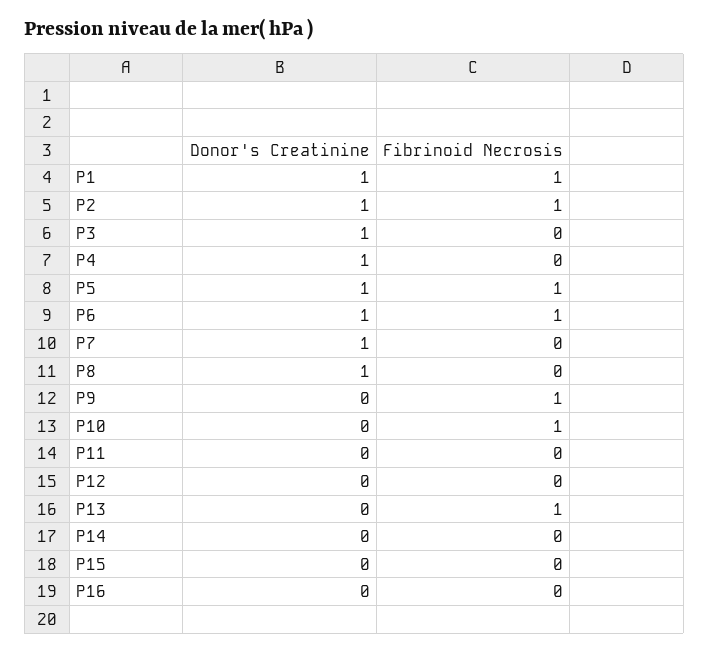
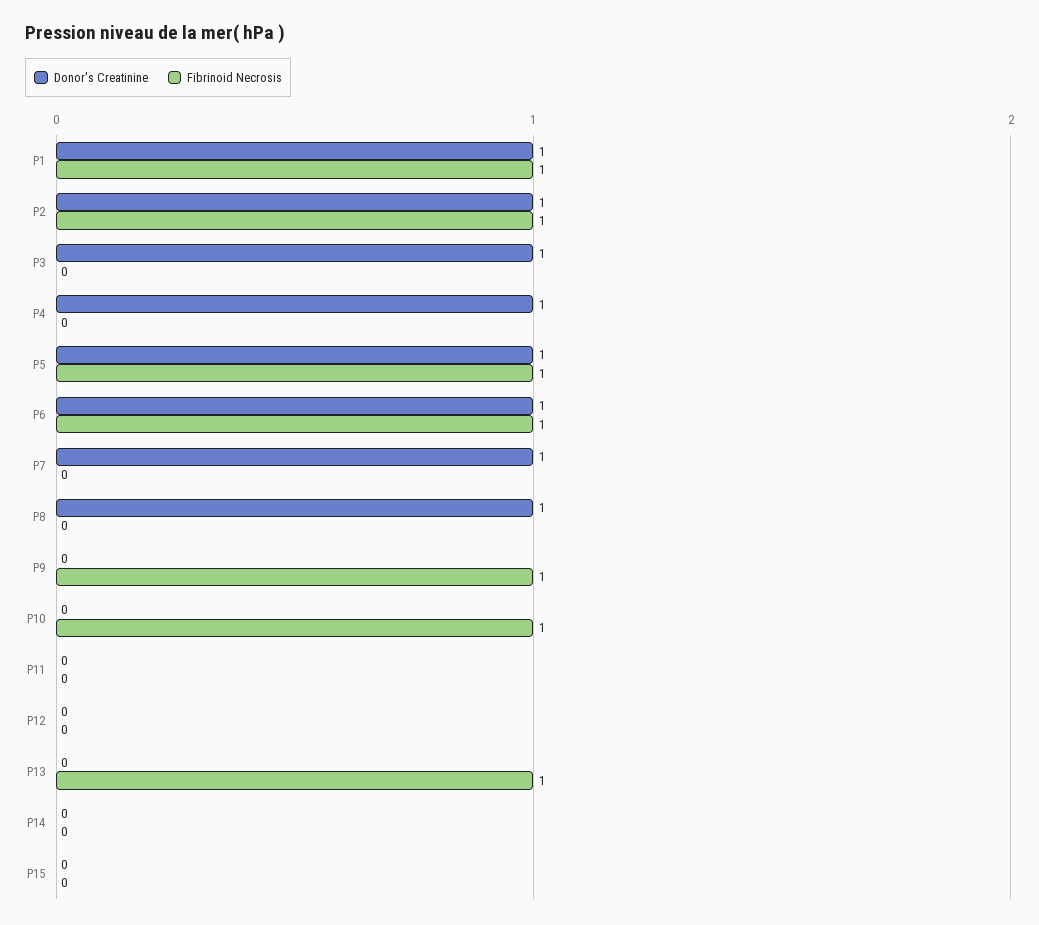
  {
    "Donor's Creatinine": {
      "P1": 1,
      "P2": 1,
      "P3": 1,
      "P4": 1,
      "P5": 1,
      "P6": 1,
      "P7": 1,
      "P8": 1,
      "P9": 0,
      "P10": 0,
      "P11": 0,
      "P12": 0,
      "P13": 0,
      "P14": 0,
-     "P15": 0,
+     "P15": 0
-     "P16": 0
    },
    "Fibrinoid Necrosis": {
      "P1": 1,
      "P2": 1,
      "P3": 0,
      "P4": 0,
      "P5": 1,
      "P6": 1,
      "P7": 0,
      "P8": 0,
      "P9": 1,
      "P10": 1,
      "P11": 0,
      "P12": 0,
      "P13": 1,
      "P14": 0,
-     "P15": 0,
+     "P15": 0
-     "P16": 0
    }
  }

